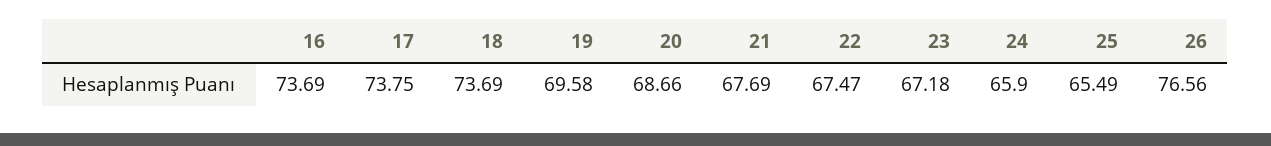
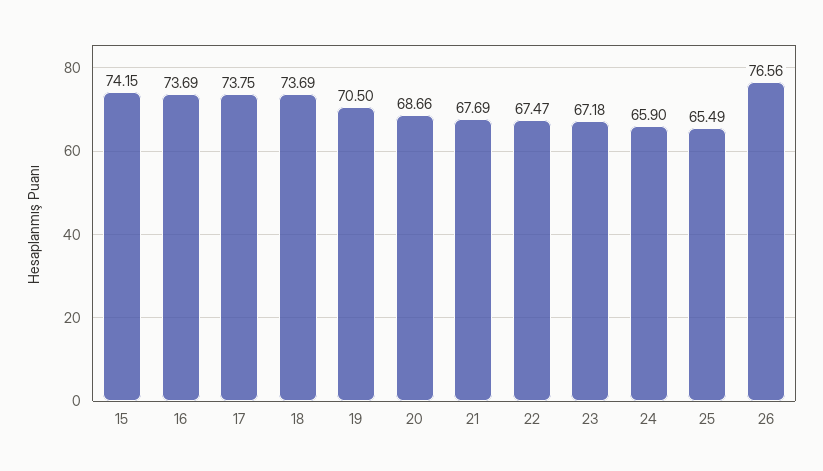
  {
    "16": 73.69,
    "17": 73.75,
    "18": 73.69,
-   "19": 69.58,
+   "19": 70.5,
    "20": 68.66,
    "21": 67.69,
    "22": 67.47,
    "23": 67.18,
    "24": 65.9,
    "25": 65.49,
-   "26": 76.56
+   "26": 76.56,
+   "15": 74.15
  }

